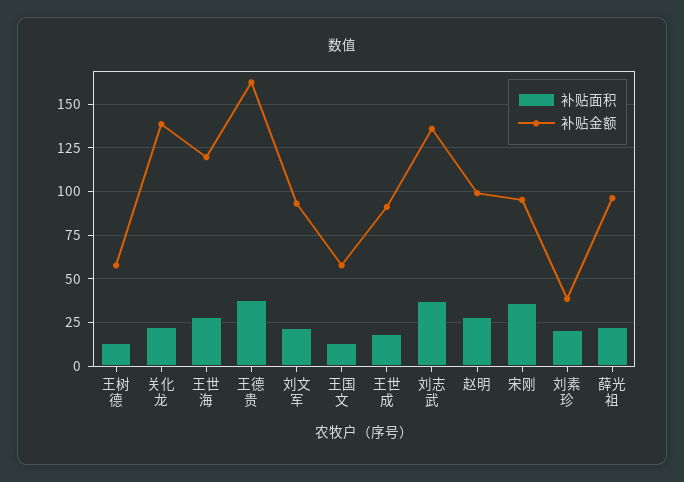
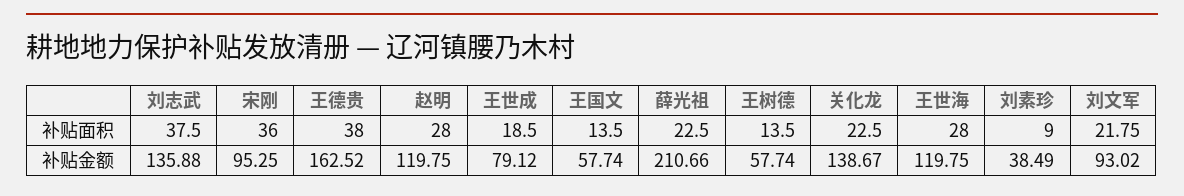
  {
    "补贴面积": {
      "王树德": 13.5,
      "关化龙": 22.5,
      "王世海": 28,
      "王德贵": 38,
      "刘文军": 21.75,
      "王国文": 13.5,
      "王世成": 18.5,
      "刘志武": 37.5,
      "赵明": 28,
      "宋刚": 36,
-     "刘素珍": 20,
+     "刘素珍": 9,
      "薛光祖": 22.5
    },
    "补贴金额": {
      "王树德": 57.74,
      "关化龙": 138.67,
      "王世海": 119.75,
      "王德贵": 162.52,
      "刘文军": 93.02,
      "王国文": 57.74,
-     "王世成": 90,
+     "王世成": 79.12,
      "刘志武": 135.88,
-     "赵明": 100,
+     "赵明": 119.75,
      "宋刚": 95.25,
      "刘素珍": 38.49,
-     "薛光祖": 95
+     "薛光祖": 210.66
    }
  }

